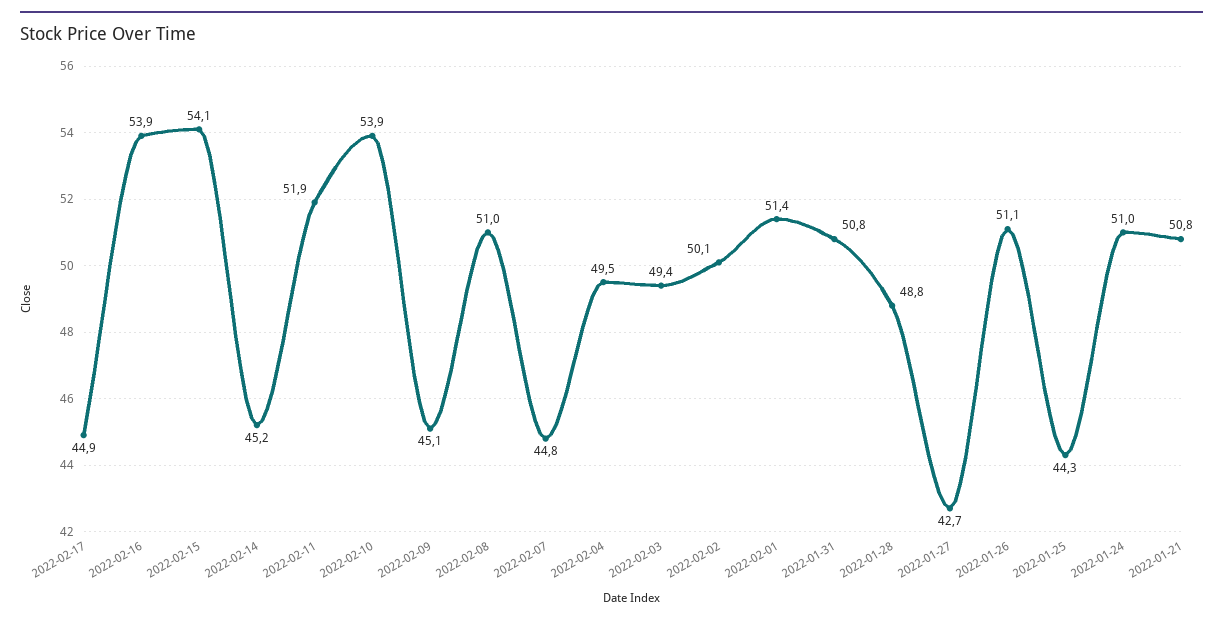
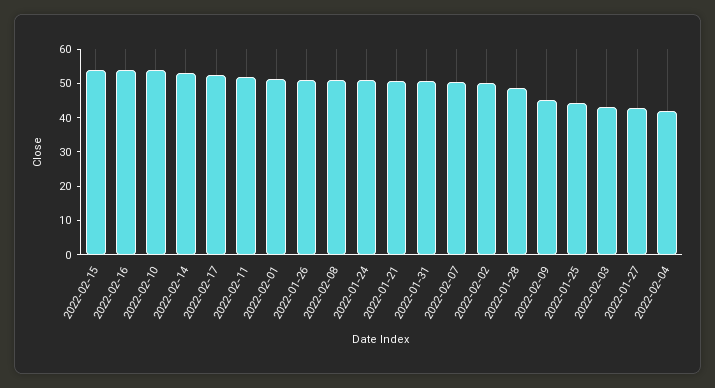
  {
-   "2022-02-17": 44.9,
+   "2022-02-17": 52.5,
    "2022-02-16": 53.9,
    "2022-02-15": 54.1,
-   "2022-02-14": 45.2,
+   "2022-02-14": 52.5,
    "2022-02-11": 51.9,
    "2022-02-10": 53.9,
    "2022-02-09": 45.1,
    "2022-02-08": 51,
-   "2022-02-07": 44.8,
+   "2022-02-07": 50,
-   "2022-02-04": 49.5,
+   "2022-02-04": 42.5,
-   "2022-02-03": 49.4,
+   "2022-02-03": 42.5,
    "2022-02-02": 50.1,
    "2022-02-01": 51.4,
    "2022-01-31": 50.8,
    "2022-01-28": 48.8,
    "2022-01-27": 42.7,
    "2022-01-26": 51.1,
    "2022-01-25": 44.3,
    "2022-01-24": 51,
    "2022-01-21": 50.8
  }

